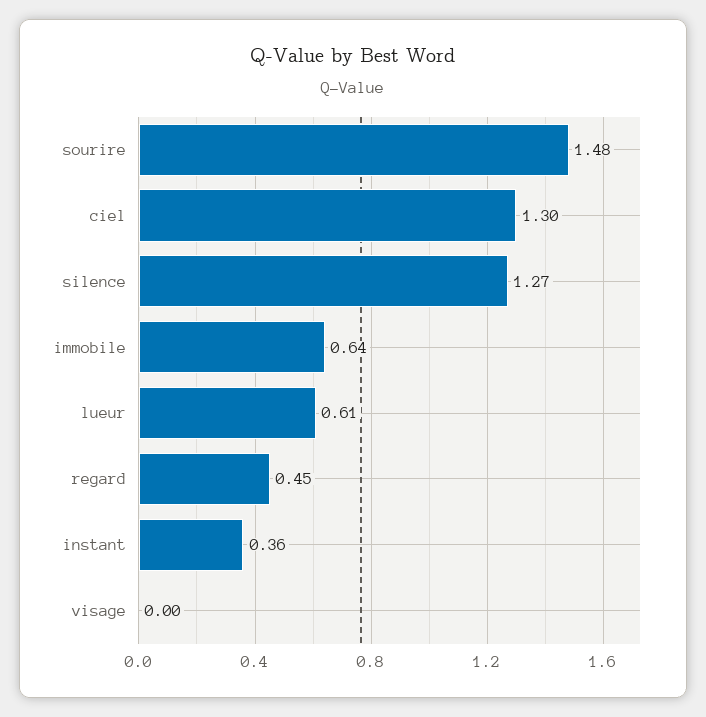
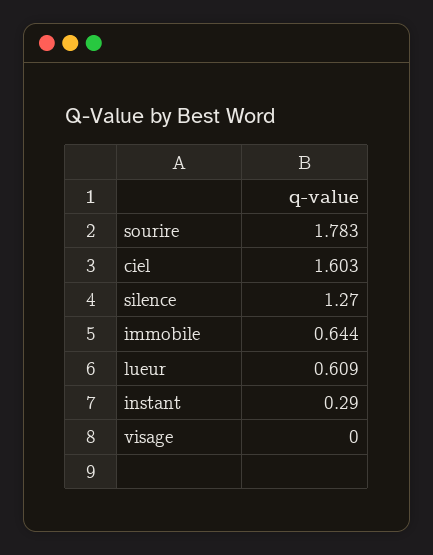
  {
-   "sourire": 1.48,
+   "sourire": 1.783,
-   "ciel": 1.3,
+   "ciel": 1.603,
    "silence": 1.27,
    "immobile": 0.644,
    "lueur": 0.609,
-   "regard": 0.45,
-   "instant": 0.36,
+   "instant": 0.29,
    "visage": 0
  }

